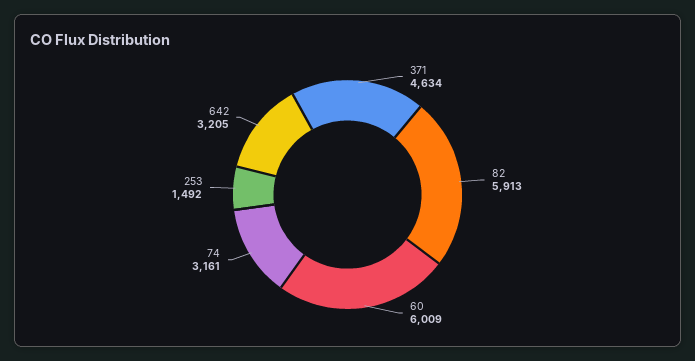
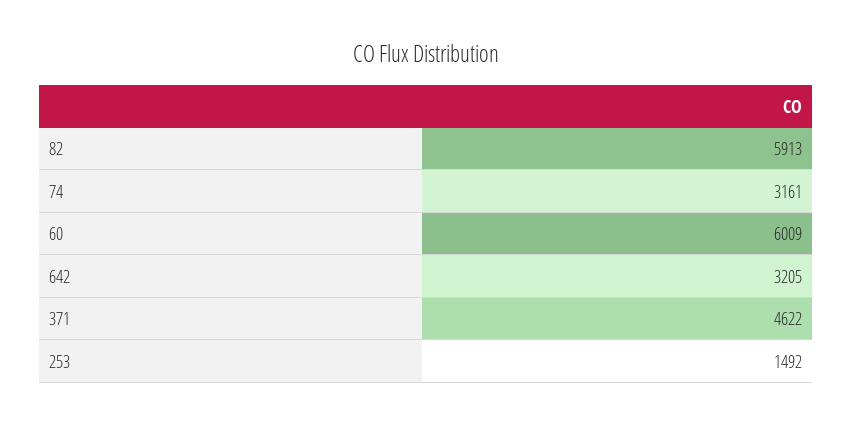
  {
-   "371": 4634,
+   "371": 4622,
    "82": 5913,
    "60": 6009,
    "74": 3161,
    "253": 1492,
    "642": 3205
  }

